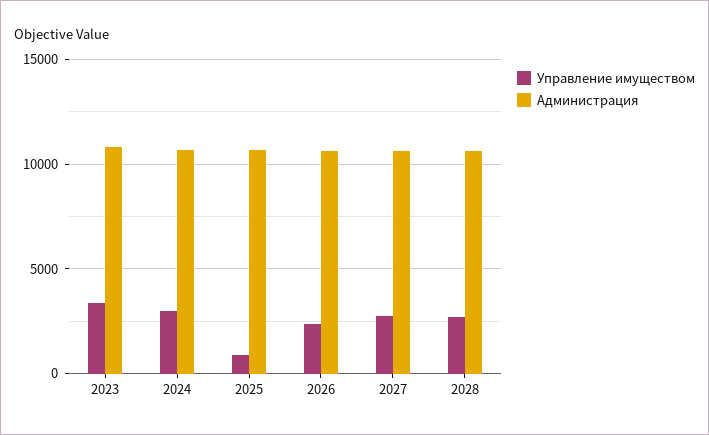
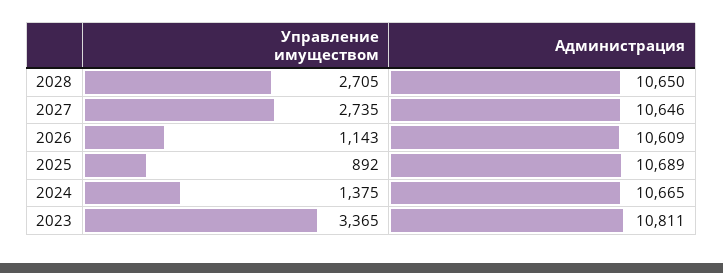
  {
    "Управление имуществом": {
      "2023": 3365,
-     "2024": 3000,
+     "2024": 1375,
      "2025": 892,
-     "2026": 2500,
+     "2026": 1143,
      "2027": 2735,
      "2028": 2705
    },
    "Администрация": {
      "2023": 10811,
      "2024": 10665,
      "2025": 10689,
      "2026": 10609,
      "2027": 10646,
      "2028": 10650
    }
  }

